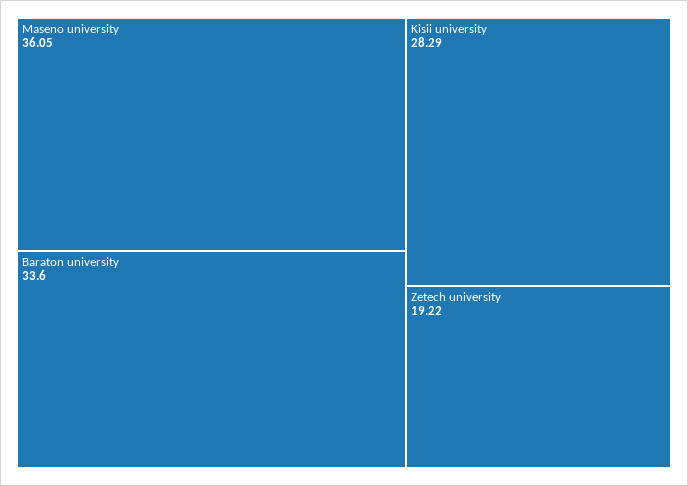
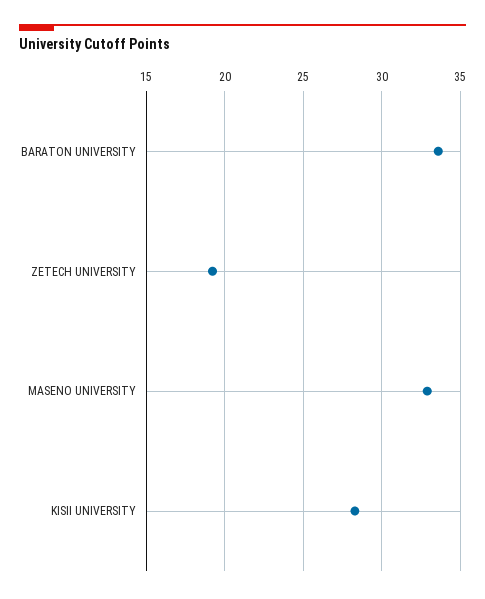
  {
-   "Maseno university": 36.05,
+   "Maseno university": 33,
    "Baraton university": 33.6,
    "Kisii university": 28.29,
    "Zetech university": 19.22
  }

